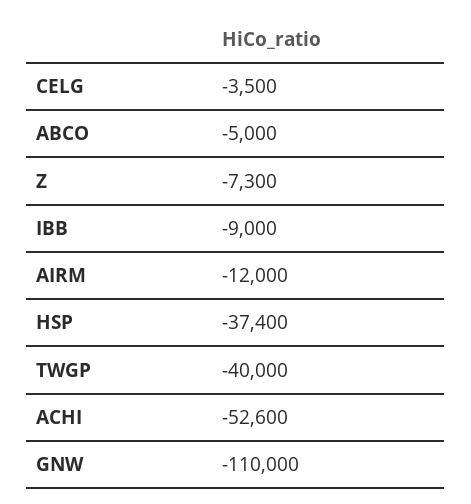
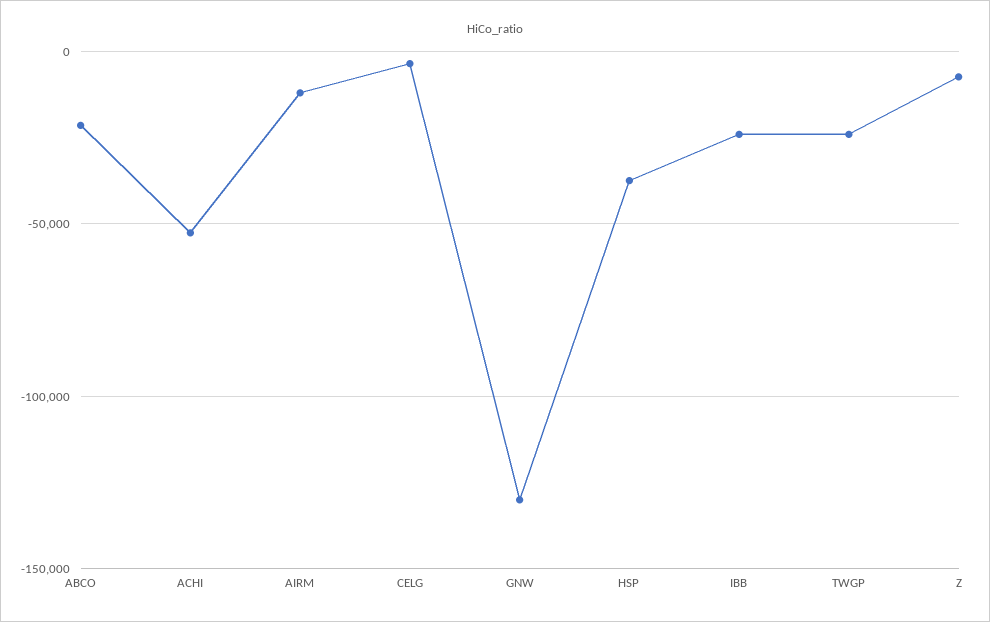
  {
    "CELG": -3500,
-   "ABCO": -5000,
+   "ABCO": -20000,
    "Z": -7300,
-   "IBB": -9000,
+   "IBB": -25000,
    "AIRM": -12000,
    "HSP": -37400,
-   "TWGP": -40000,
+   "TWGP": -25000,
    "ACHI": -52600,
-   "GNW": -110000
+   "GNW": -130000
  }

